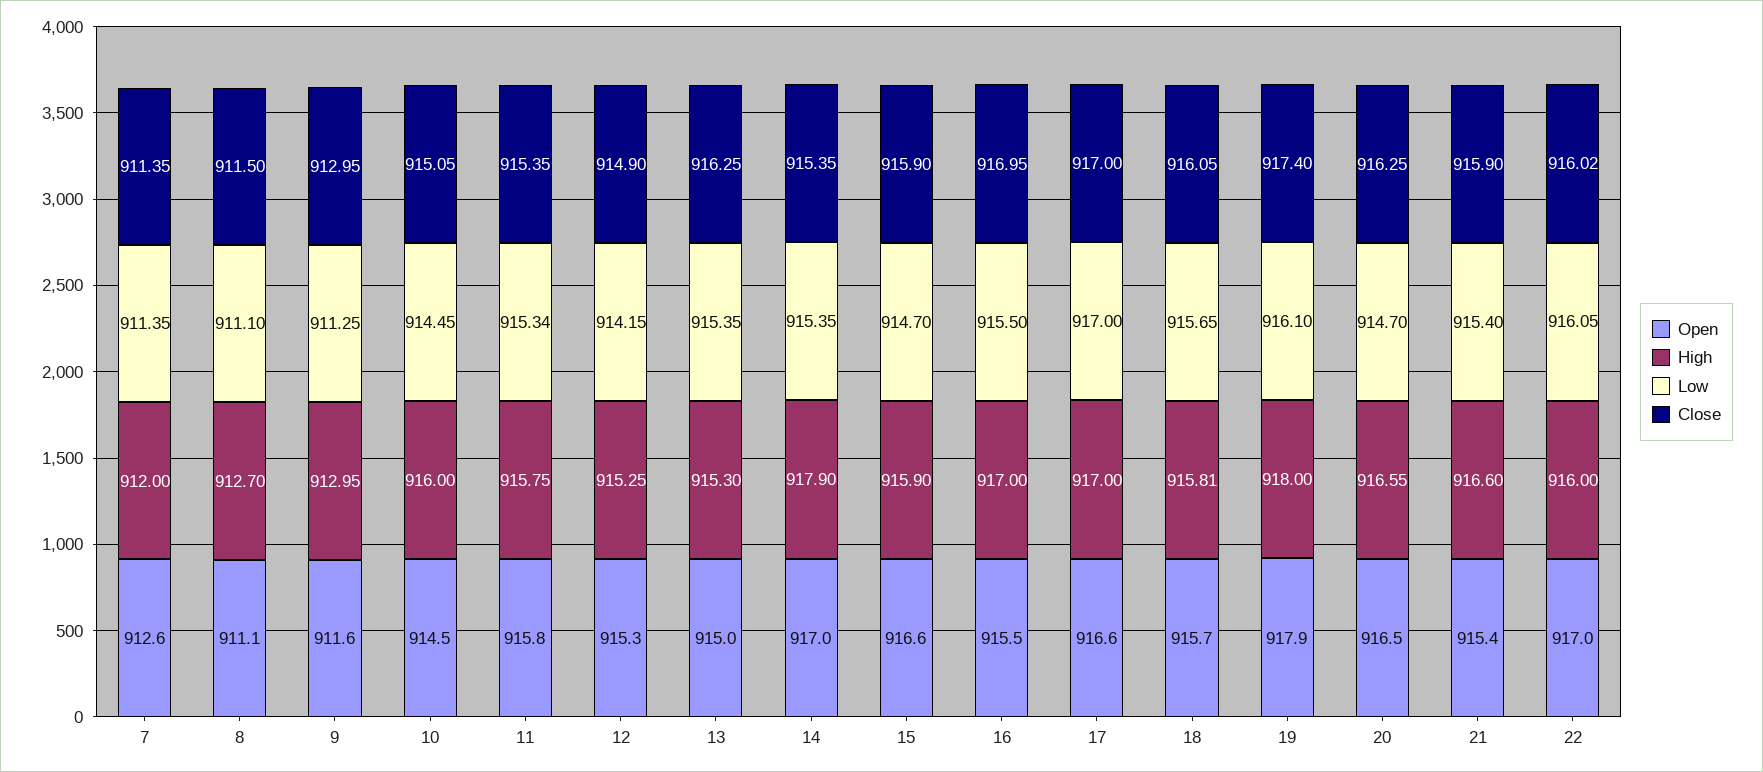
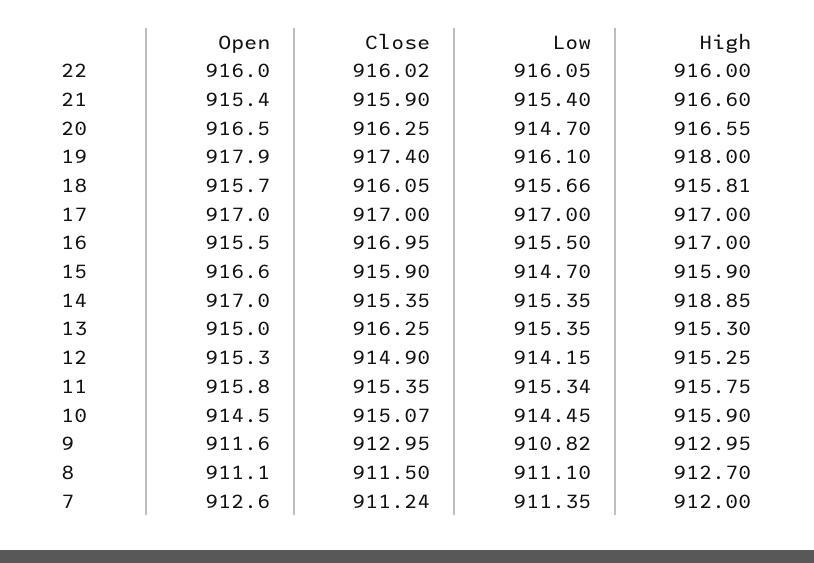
  {
    "Open": {
      "7": 912.6,
      "8": 911.1,
      "9": 911.6,
      "10": 914.5,
      "11": 915.8,
      "12": 915.3,
      "13": 915,
      "14": 917,
      "15": 916.6,
      "16": 915.5,
-     "17": 916.6,
+     "17": 917,
      "18": 915.7,
      "19": 917.9,
      "20": 916.5,
      "21": 915.4,
-     "22": 917
+     "22": 916
    },
    "High": {
      "7": 912,
      "8": 912.7,
      "9": 912.95,
-     "10": 916,
+     "10": 915.9,
      "11": 915.75,
      "12": 915.25,
      "13": 915.3,
-     "14": 917.9,
+     "14": 918.85,
      "15": 915.9,
      "16": 917,
      "17": 917,
      "18": 915.81,
      "19": 918,
      "20": 916.55,
      "21": 916.6,
      "22": 916
    },
    "Low": {
      "7": 911.35,
      "8": 911.1,
-     "9": 911.25,
+     "9": 910.82,
      "10": 914.45,
      "11": 915.34,
      "12": 914.15,
      "13": 915.35,
      "14": 915.35,
      "15": 914.7,
      "16": 915.5,
      "17": 917,
-     "18": 915.65,
+     "18": 915.66,
      "19": 916.1,
      "20": 914.7,
      "21": 915.4,
      "22": 916.05
    },
    "Close": {
-     "7": 911.35,
+     "7": 911.24,
      "8": 911.5,
      "9": 912.95,
-     "10": 915.05,
+     "10": 915.07,
      "11": 915.35,
      "12": 914.9,
      "13": 916.25,
      "14": 915.35,
      "15": 915.9,
      "16": 916.95,
      "17": 917,
      "18": 916.05,
      "19": 917.4,
      "20": 916.25,
      "21": 915.9,
      "22": 916.02
    }
  }

